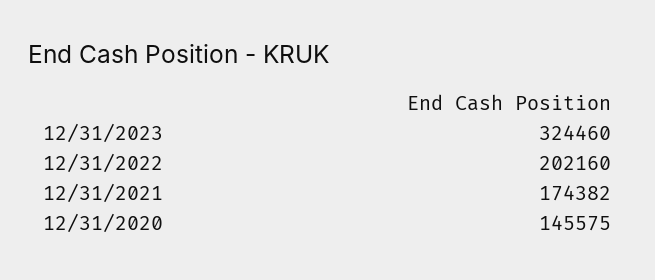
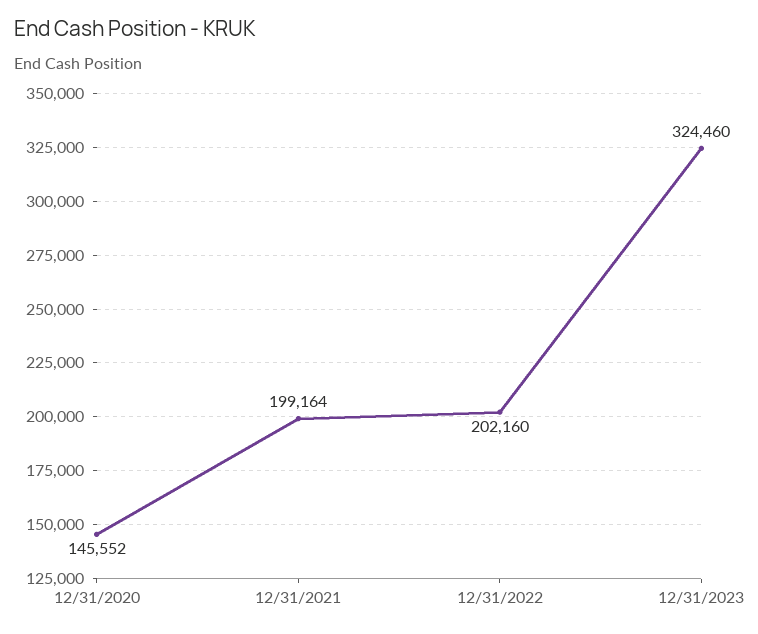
  {
    "12/31/2023": 324460,
    "12/31/2022": 202160,
-   "12/31/2021": 174382,
+   "12/31/2021": 199164,
-   "12/31/2020": 145575
+   "12/31/2020": 145552
  }

